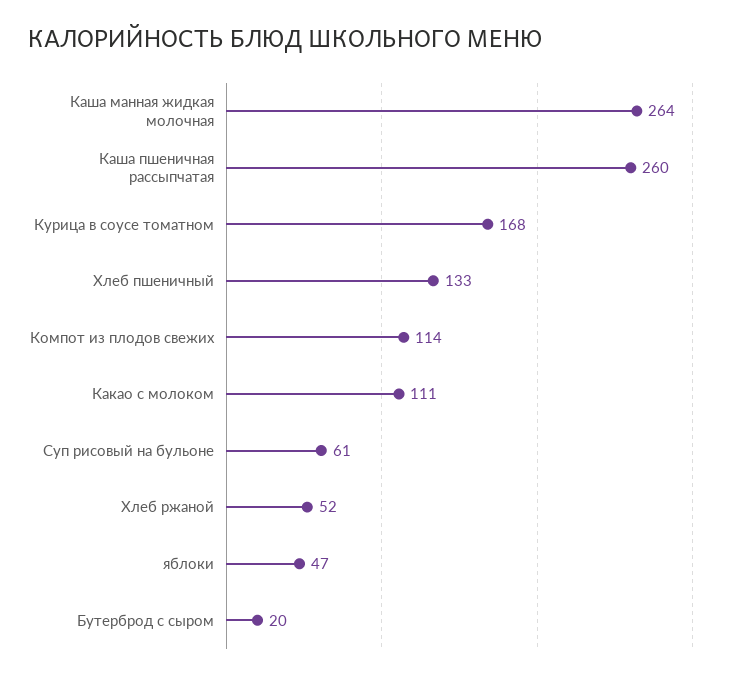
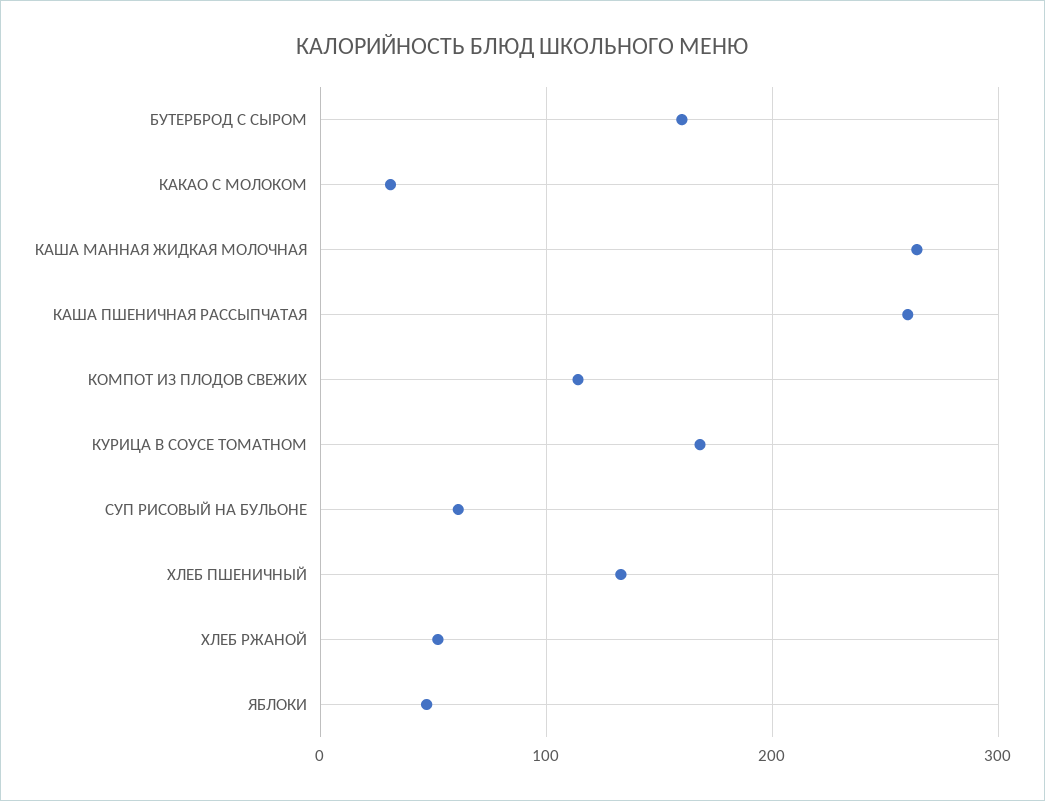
  {
    "Каша манная жидкая молочная": 264,
    "Каша пшеничная рассыпчатая": 260,
    "Курица в соусе томатном": 168,
    "Хлеб пшеничный": 133,
    "Компот из плодов свежих": 114,
-   "Какао с молоком": 111,
+   "Какао с молоком": 30,
    "Суп рисовый на бульоне": 61,
    "Хлеб ржаной": 52,
    "яблоки": 47,
-   "Бутерброд с сыром": 20
+   "Бутерброд с сыром": 160
  }

